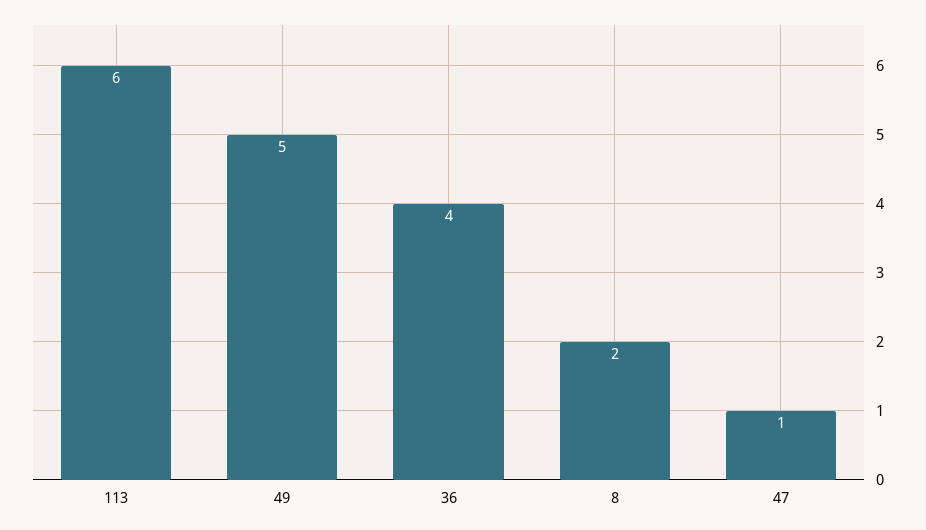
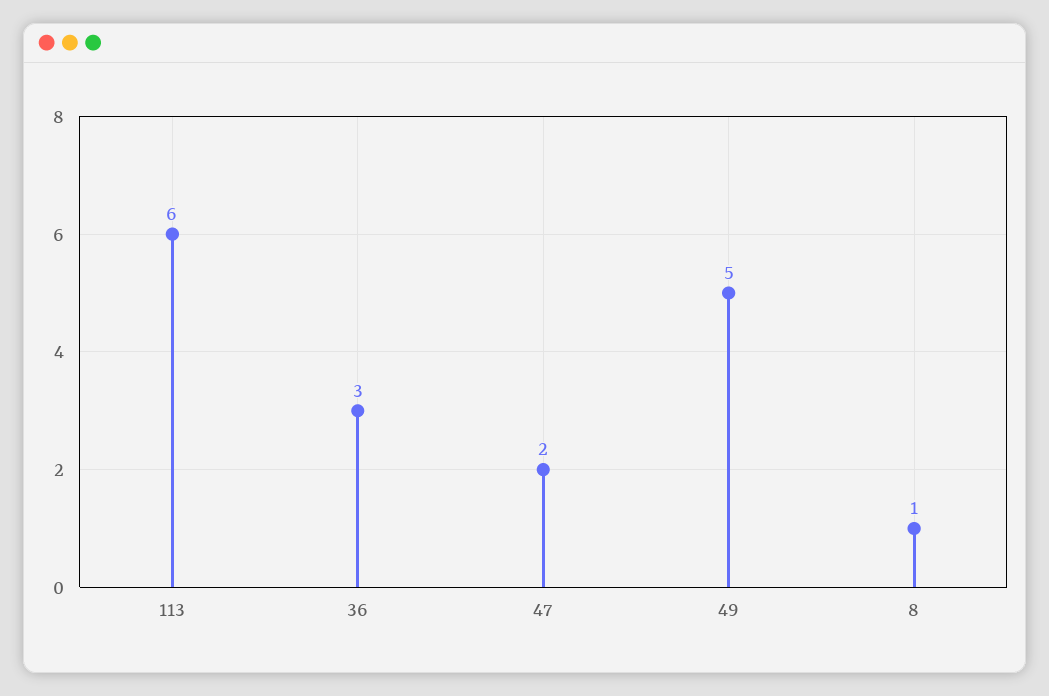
  {
    "113": 6,
    "49": 5,
-   "36": 4,
+   "36": 3,
-   "8": 2,
+   "8": 1,
-   "47": 1
+   "47": 2
  }

